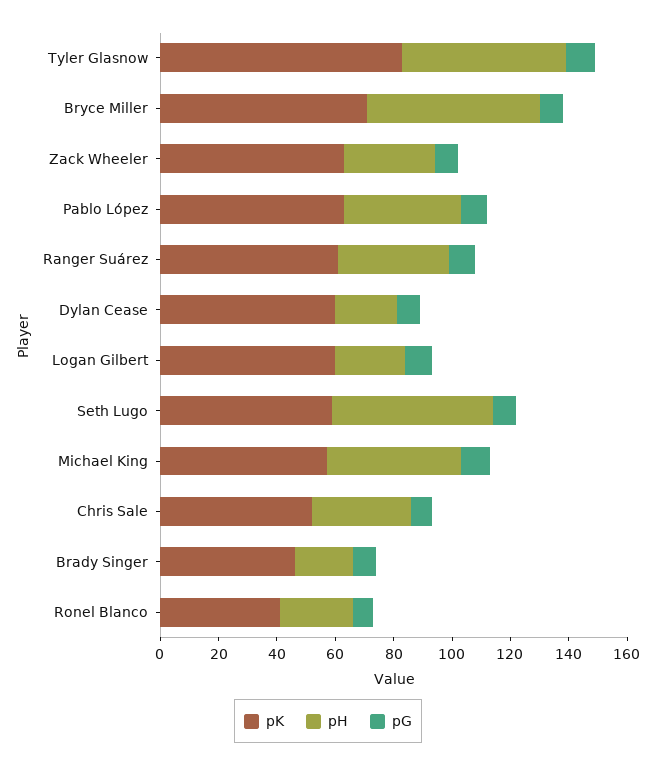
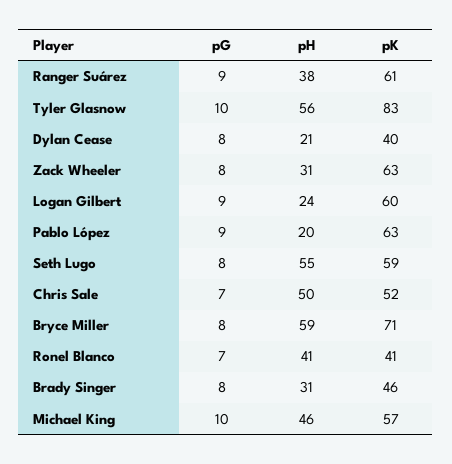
  {
    "pK": {
      "Tyler Glasnow": 83,
      "Bryce Miller": 71,
      "Zack Wheeler": 63,
      "Pablo López": 63,
      "Ranger Suárez": 61,
-     "Dylan Cease": 60,
+     "Dylan Cease": 40,
      "Logan Gilbert": 60,
      "Seth Lugo": 59,
      "Michael King": 57,
      "Chris Sale": 52,
      "Brady Singer": 46,
      "Ronel Blanco": 41
    },
    "pH": {
      "Tyler Glasnow": 56,
      "Bryce Miller": 59,
      "Zack Wheeler": 31,
-     "Pablo López": 40,
+     "Pablo López": 20,
      "Ranger Suárez": 38,
      "Dylan Cease": 21,
      "Logan Gilbert": 24,
      "Seth Lugo": 55,
      "Michael King": 46,
-     "Chris Sale": 35,
+     "Chris Sale": 50,
-     "Brady Singer": 20,
+     "Brady Singer": 31,
-     "Ronel Blanco": 25
+     "Ronel Blanco": 41
    },
    "pG": {
      "Tyler Glasnow": 10,
      "Bryce Miller": 8,
      "Zack Wheeler": 8,
      "Pablo López": 9,
      "Ranger Suárez": 9,
      "Dylan Cease": 8,
      "Logan Gilbert": 9,
      "Seth Lugo": 8,
      "Michael King": 10,
      "Chris Sale": 7,
      "Brady Singer": 8,
      "Ronel Blanco": 7
    }
  }

